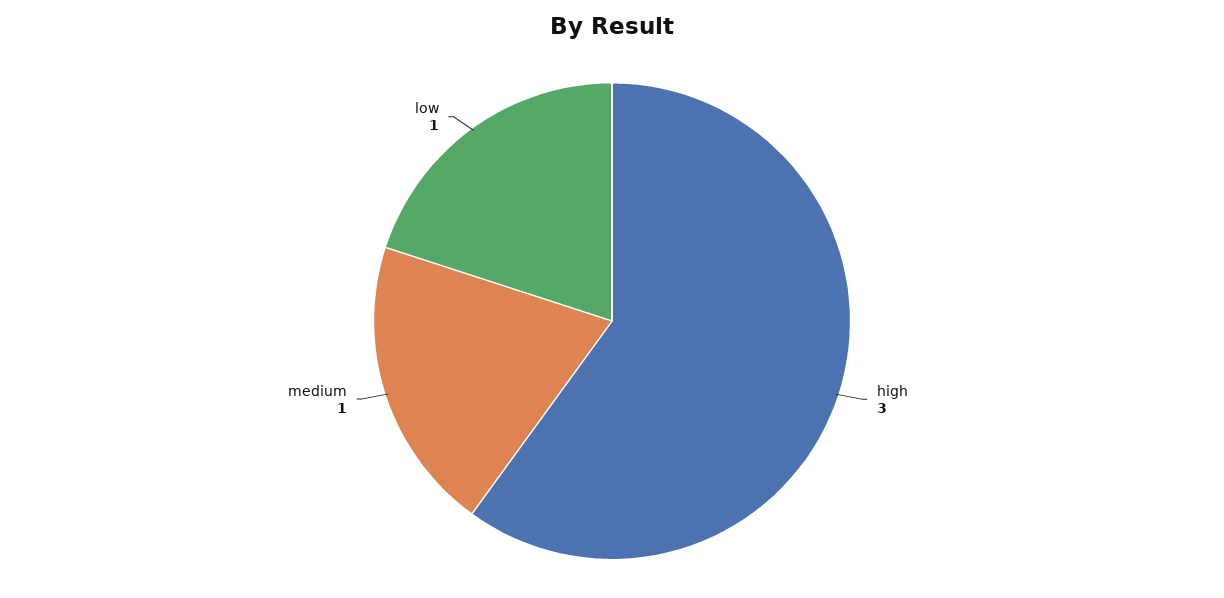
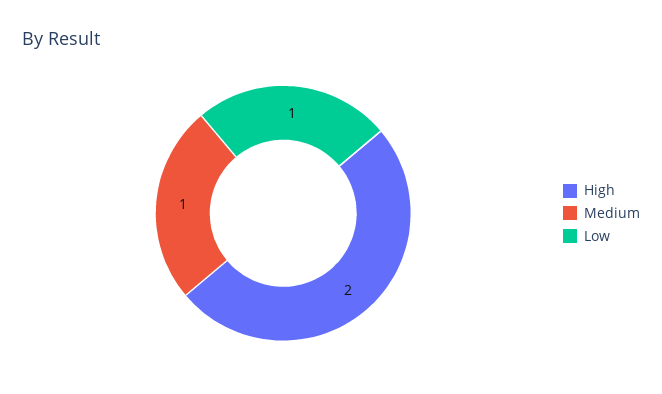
  {
-   "high": 3,
+   "high": 2,
    "medium": 1,
    "low": 1
  }

